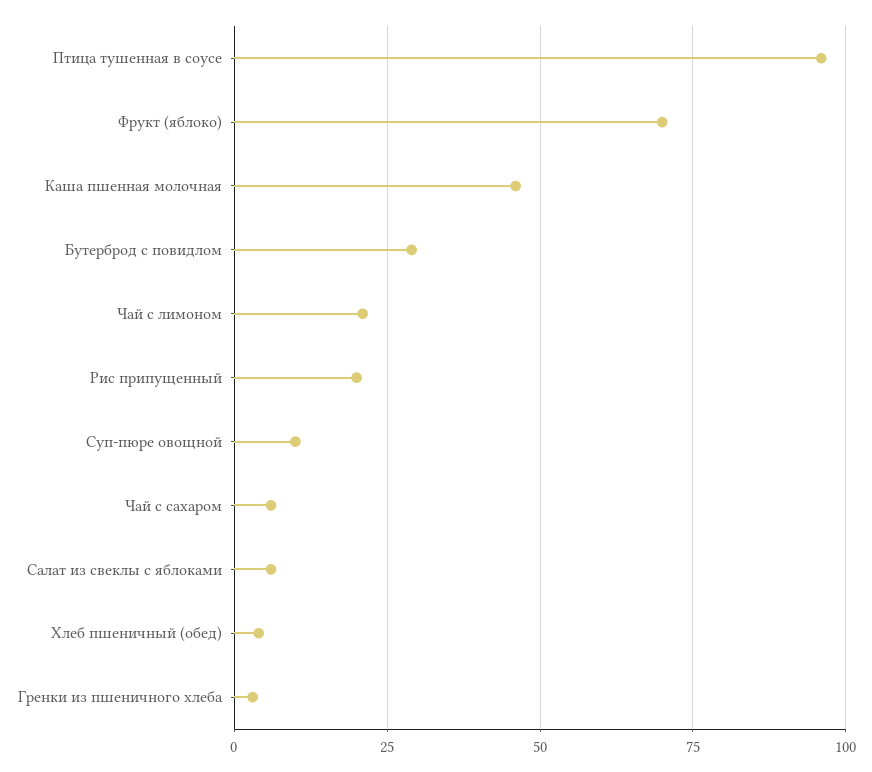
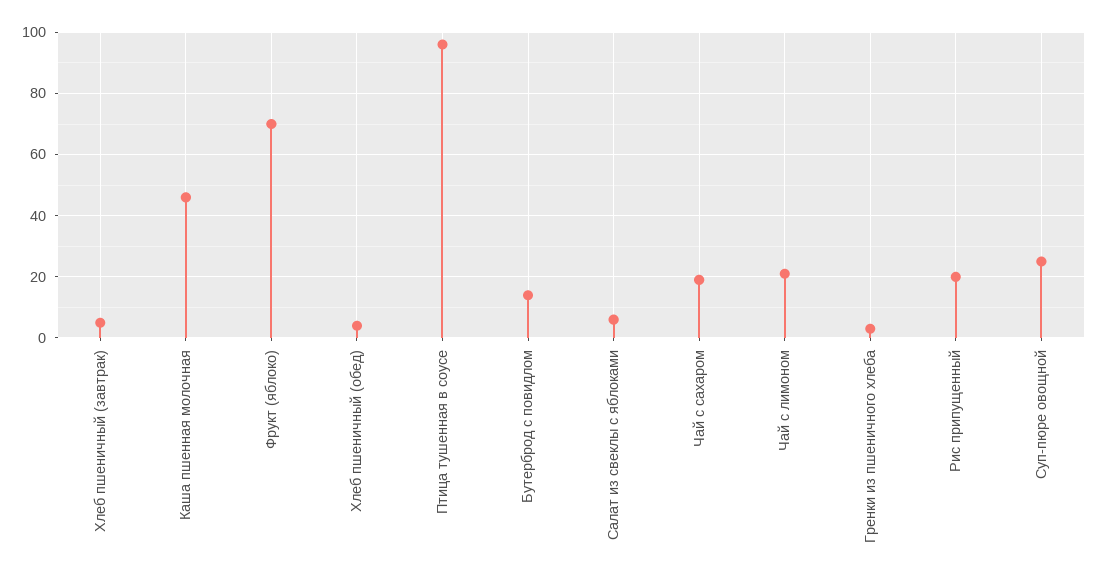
  {
    "Птица тушенная в соусе": 95,
    "Фрукт (яблоко)": 70,
    "Каша пшенная молочная": 45,
-   "Бутерброд с повидлом": 30,
+   "Бутерброд с повидлом": 15,
    "Чай с лимоном": 20,
    "Рис припущенный": 20,
-   "Суп-пюре овощной": 10,
+   "Суп-пюре овощной": 25,
-   "Чай с сахаром": 5,
+   "Чай с сахаром": 20,
    "Салат из свеклы с яблоками": 5,
    "Хлеб пшеничный (обед)": 5,
-   "Гренки из пшеничного хлеба": 5
+   "Гренки из пшеничного хлеба": 5,
+   "Хлеб пшеничный (завтрак)": 5
  }

